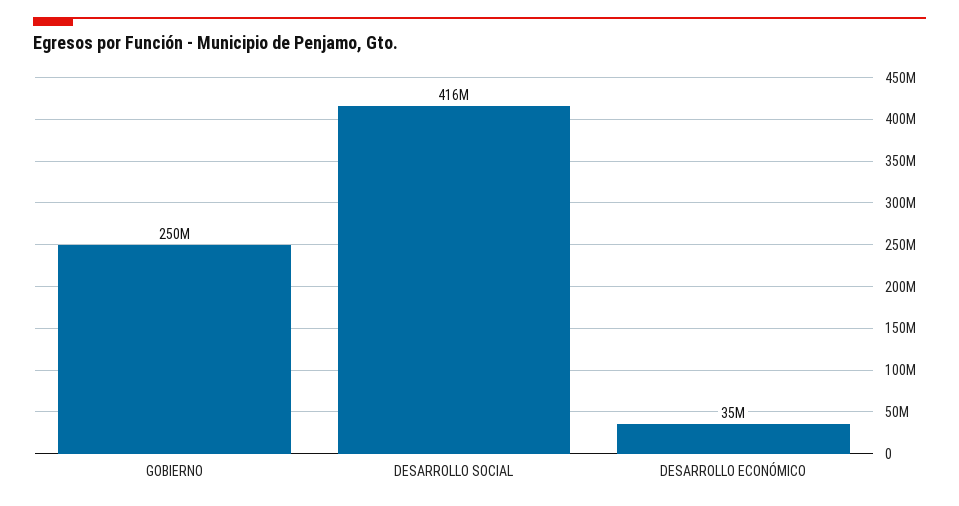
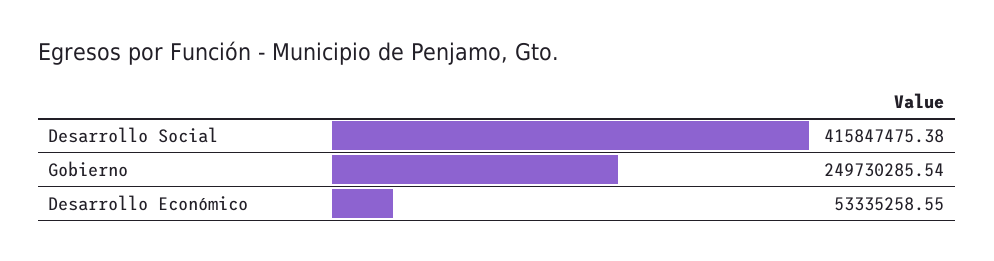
  {
    "GOBIERNO": 249730285.54,
    "DESARROLLO SOCIAL": 415847475.38,
-   "DESARROLLO ECONÓMICO": 35000000
+   "DESARROLLO ECONÓMICO": 53335258.55
  }

